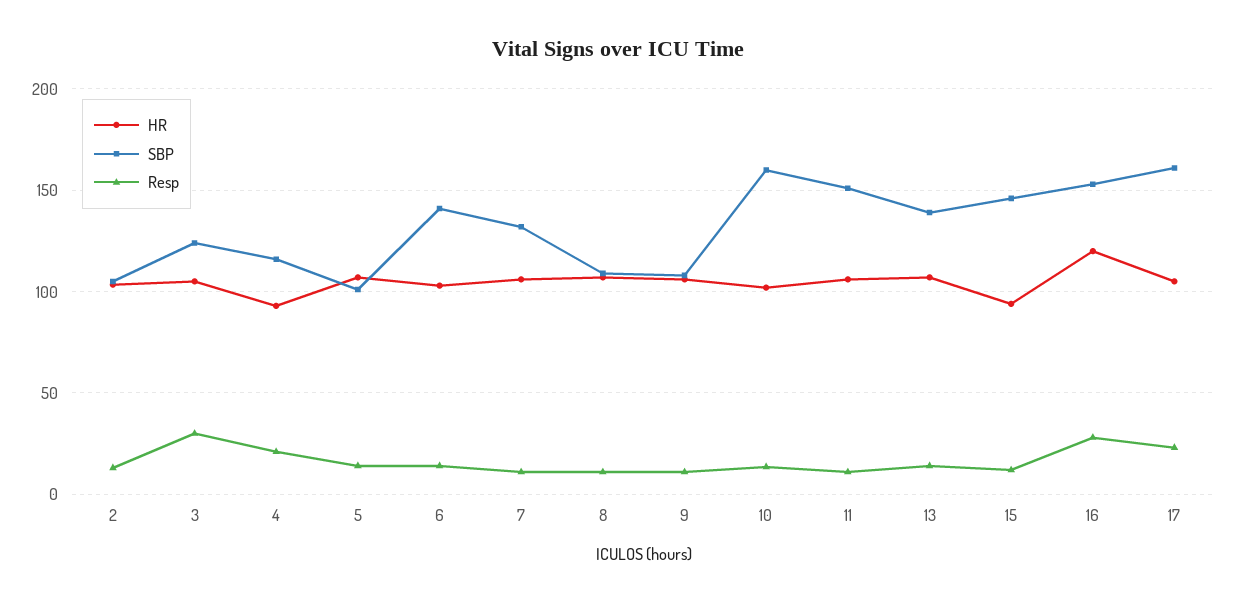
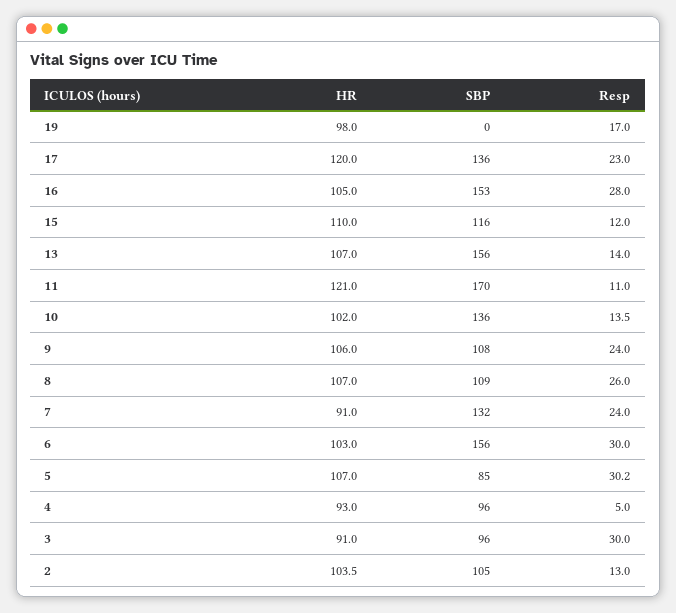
  {
    "HR": {
      "2": 103.5,
-     "3": 105,
+     "3": 91,
      "4": 93,
      "5": 107,
      "6": 103,
-     "7": 105,
+     "7": 91,
      "8": 107,
      "9": 106,
      "10": 102,
-     "11": 105,
+     "11": 121,
      "13": 107,
-     "15": 95,
+     "15": 110,
-     "16": 120,
+     "16": 105,
-     "17": 105
+     "17": 120,
+     "19": 98
    },
    "SBP": {
      "2": 105,
-     "3": 125,
+     "3": 96,
-     "4": 115,
+     "4": 96,
-     "5": 100,
+     "5": 85,
-     "6": 140,
+     "6": 156,
      "7": 132,
      "8": 109,
      "9": 108,
-     "10": 160,
+     "10": 136,
-     "11": 150,
+     "11": 170,
-     "13": 140,
+     "13": 156,
-     "15": 145,
+     "15": 116,
      "16": 153,
-     "17": 160
+     "17": 136,
+     "19": 0
    },
    "Resp": {
      "2": 13,
      "3": 30,
-     "4": 20,
+     "4": 5,
-     "5": 15,
+     "5": 30.2,
-     "6": 15,
+     "6": 30,
-     "7": 10,
+     "7": 24,
-     "8": 10,
+     "8": 26,
-     "9": 10,
+     "9": 24,
      "10": 13.5,
      "11": 11,
      "13": 14,
      "15": 12,
      "16": 28,
-     "17": 23
+     "17": 23,
+     "19": 17
    }
  }

